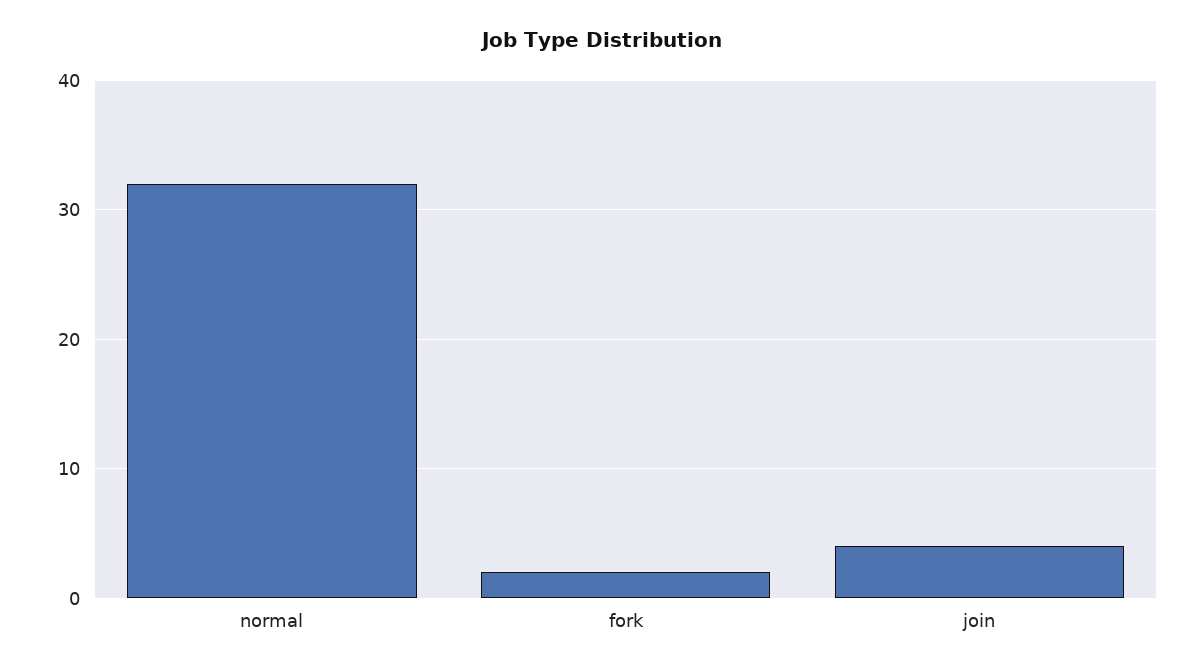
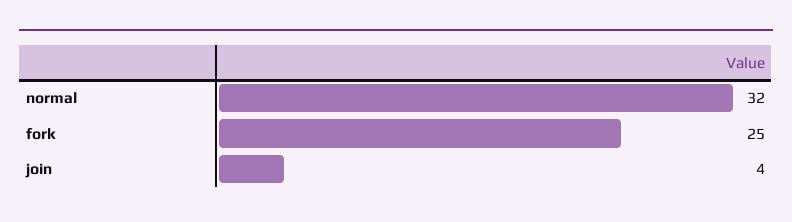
  {
    "normal": 32,
-   "fork": 2,
+   "fork": 25,
    "join": 4
  }

